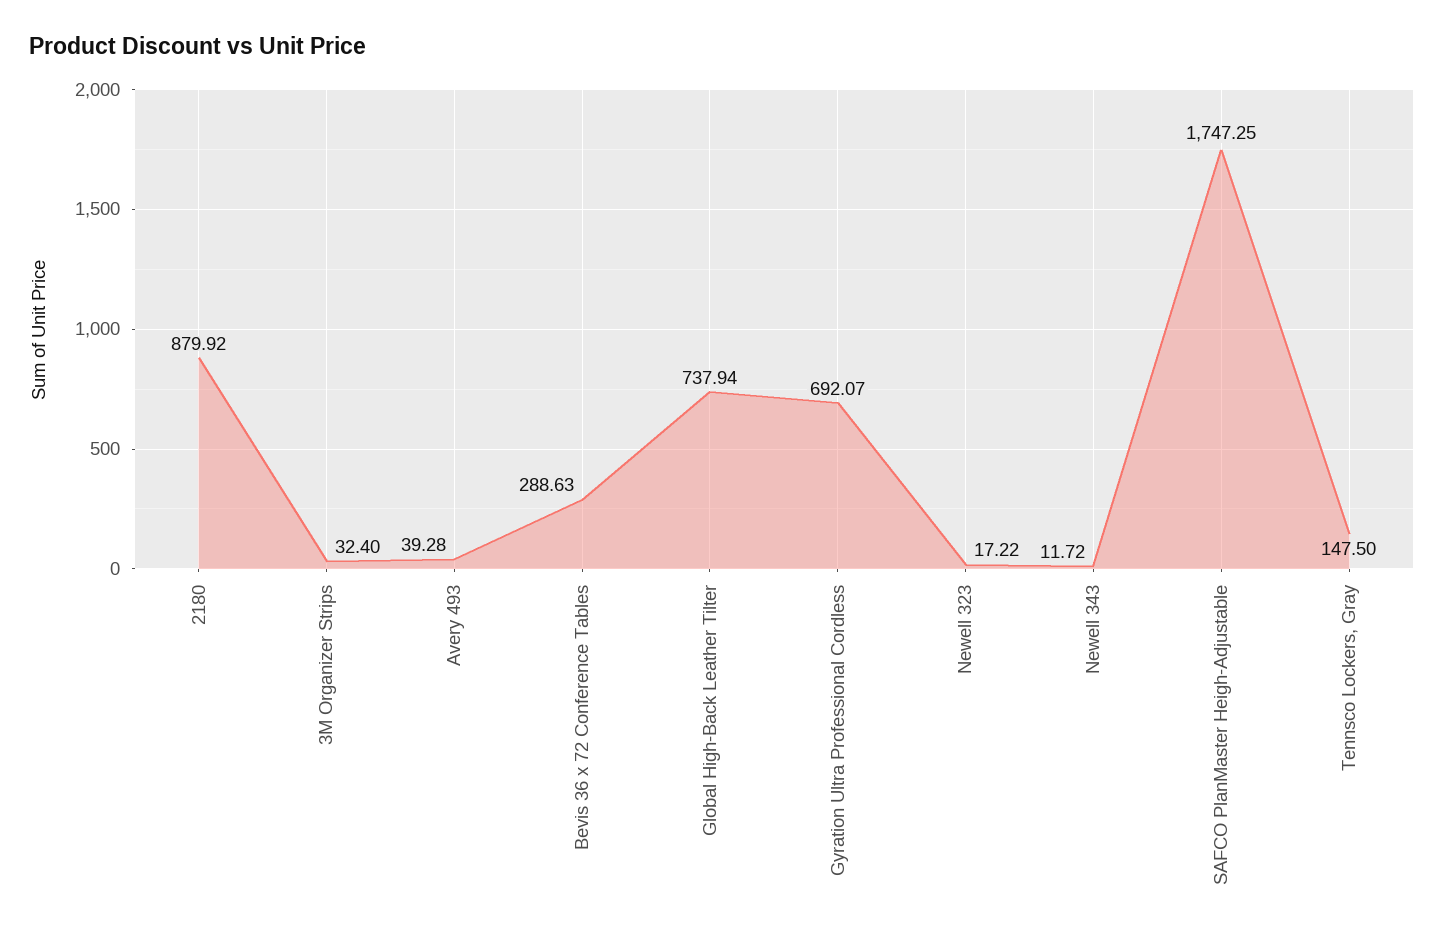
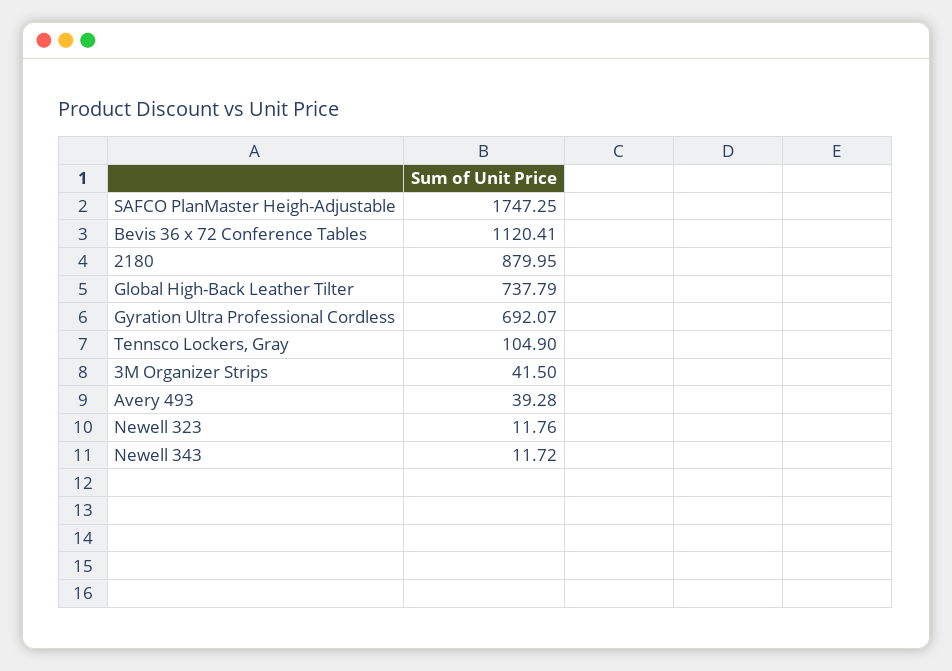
  {
-   "2180": 879.92,
+   "2180": 879.95,
-   "3M Organizer Strips": 32.4,
+   "3M Organizer Strips": 41.5,
    "Avery 493": 39.28,
-   "Bevis 36 x 72 Conference Tables": 288.63,
+   "Bevis 36 x 72 Conference Tables": 1120.41,
-   "Global High-Back Leather Tilter": 737.94,
+   "Global High-Back Leather Tilter": 737.79,
    "Gyration Ultra Professional Cordless": 692.07,
-   "Newell 323": 17.22,
+   "Newell 323": 11.76,
    "Newell 343": 11.72,
    "SAFCO PlanMaster Heigh-Adjustable": 1747.25,
-   "Tennsco Lockers, Gray": 147.5
+   "Tennsco Lockers, Gray": 104.9
  }

